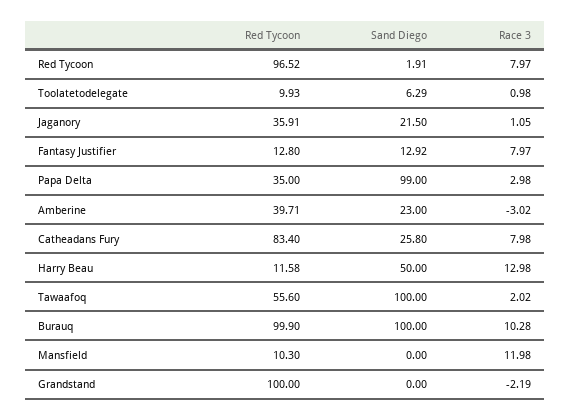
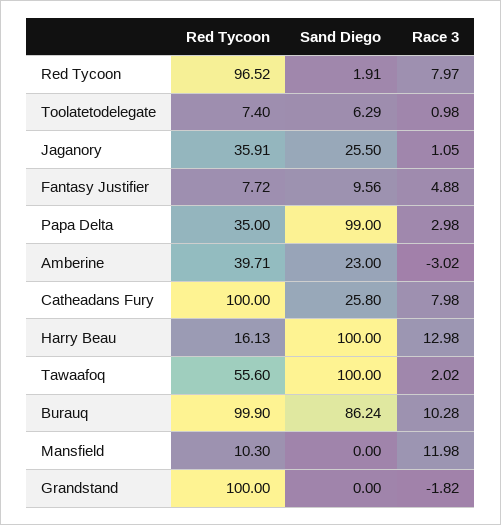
  {
    "Red Tycoon": {
      "Red Tycoon": 96.52,
-     "Toolatetodelegate": 9.93,
+     "Toolatetodelegate": 7.4,
      "Jaganory": 35.91,
-     "Fantasy Justifier": 12.8,
+     "Fantasy Justifier": 7.72,
      "Papa Delta": 35,
      "Amberine": 39.71,
-     "Catheadans Fury": 83.4,
+     "Catheadans Fury": 100,
-     "Harry Beau": 11.58,
+     "Harry Beau": 16.13,
      "Tawaafoq": 55.6,
      "Burauq": 99.9,
      "Mansfield": 10.3,
      "Grandstand": 100
    },
    "Sand Diego": {
      "Red Tycoon": 1.91,
      "Toolatetodelegate": 6.29,
-     "Jaganory": 21.5,
+     "Jaganory": 25.5,
-     "Fantasy Justifier": 12.92,
+     "Fantasy Justifier": 9.56,
      "Papa Delta": 99,
      "Amberine": 23,
      "Catheadans Fury": 25.8,
-     "Harry Beau": 50,
+     "Harry Beau": 100,
      "Tawaafoq": 100,
-     "Burauq": 100,
+     "Burauq": 86.24,
      "Mansfield": 0,
      "Grandstand": 0
    },
    "Race 3": {
      "Red Tycoon": 7.97,
      "Toolatetodelegate": 0.98,
      "Jaganory": 1.05,
-     "Fantasy Justifier": 7.97,
+     "Fantasy Justifier": 4.88,
      "Papa Delta": 2.98,
      "Amberine": -3.02,
      "Catheadans Fury": 7.98,
      "Harry Beau": 12.98,
      "Tawaafoq": 2.02,
      "Burauq": 10.28,
      "Mansfield": 11.98,
-     "Grandstand": -2.19
+     "Grandstand": -1.82
    }
  }

